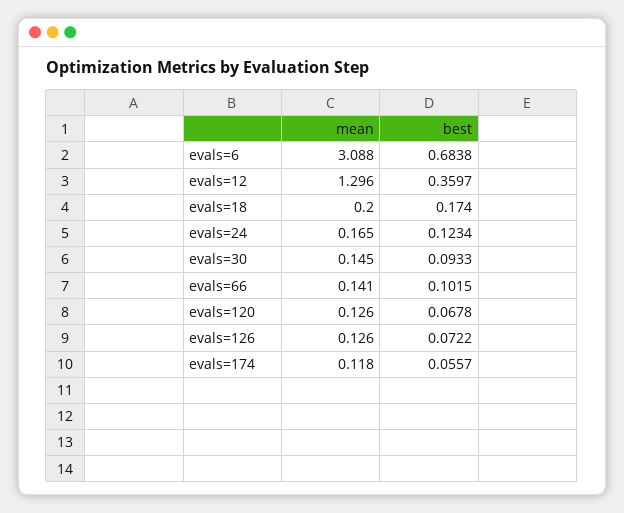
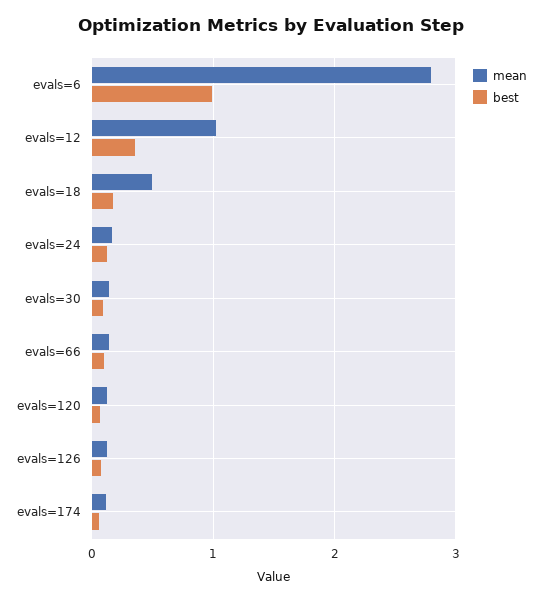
  {
    "mean": {
-     "evals=6": 3.088,
+     "evals=6": 2.8,
-     "evals=12": 1.296,
+     "evals=12": 1,
-     "evals=18": 0.2,
+     "evals=18": 0.5,
      "evals=24": 0.165,
      "evals=30": 0.145,
      "evals=66": 0.141,
      "evals=120": 0.126,
      "evals=126": 0.126,
      "evals=174": 0.118
    },
    "best": {
-     "evals=6": 0.6838,
+     "evals=6": 1,
      "evals=12": 0.3597,
      "evals=18": 0.174,
      "evals=24": 0.1234,
      "evals=30": 0.0933,
      "evals=66": 0.1015,
      "evals=120": 0.0678,
      "evals=126": 0.0722,
      "evals=174": 0.0557
    }
  }

